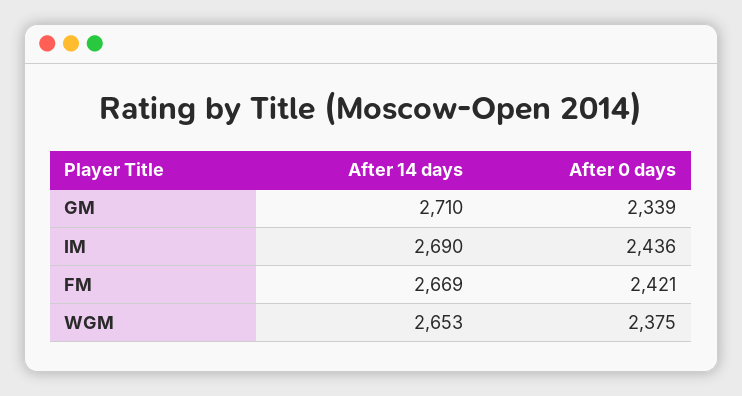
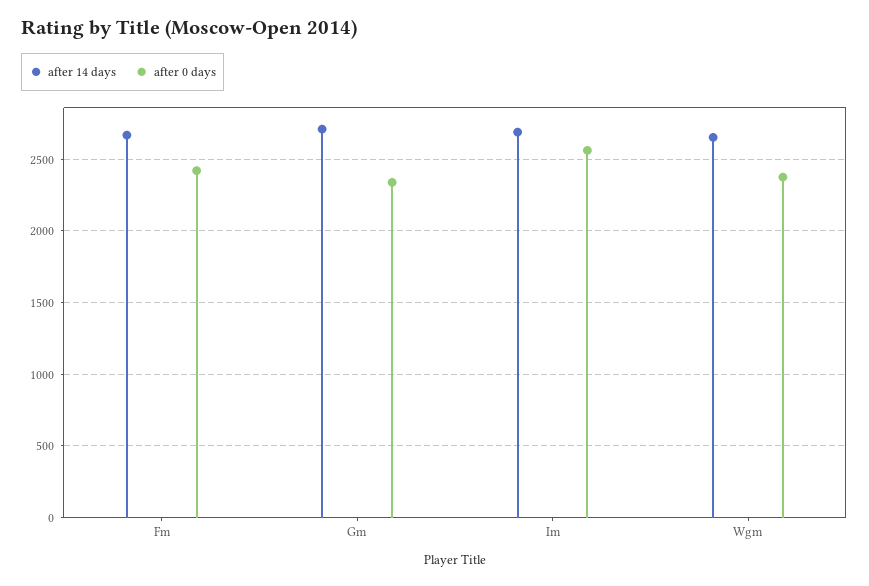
  {
    "After 14 days": {
      "GM": 2710,
      "IM": 2690,
      "FM": 2669,
      "WGM": 2653
    },
    "After 0 days": {
      "GM": 2339,
-     "IM": 2436,
+     "IM": 2550,
      "FM": 2421,
      "WGM": 2375
    }
  }

